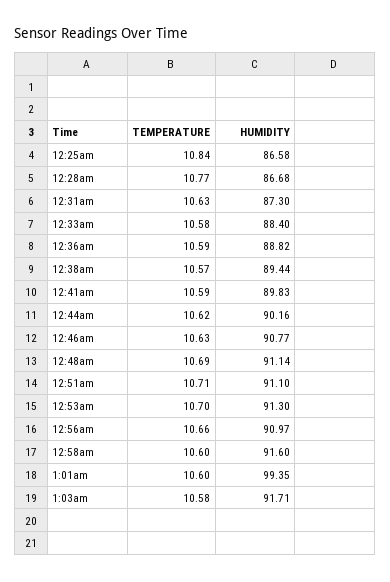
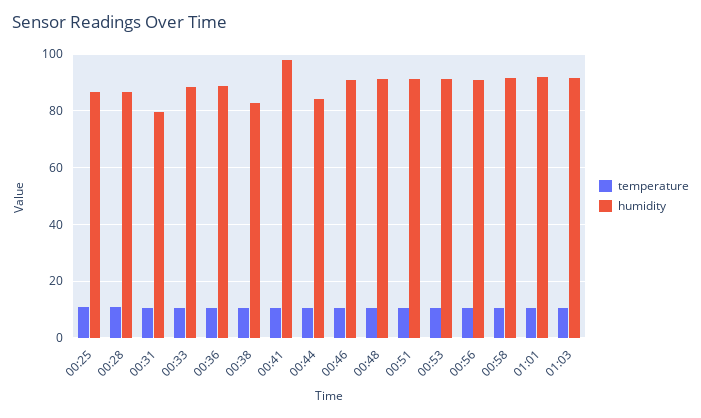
  {
    "TEMPERATURE": {
      "12:25am": 10.84,
      "12:28am": 10.77,
      "12:31am": 10.63,
      "12:33am": 10.58,
      "12:36am": 10.59,
      "12:38am": 10.57,
      "12:41am": 10.59,
      "12:44am": 10.62,
      "12:46am": 10.63,
      "12:48am": 10.69,
      "12:51am": 10.71,
      "12:53am": 10.7,
      "12:56am": 10.66,
      "12:58am": 10.6,
      "1:01am": 10.6,
      "1:03am": 10.58
    },
    "HUMIDITY": {
      "12:25am": 86.58,
      "12:28am": 86.68,
-     "12:31am": 87.3,
+     "12:31am": 80,
      "12:33am": 88.4,
      "12:36am": 88.82,
-     "12:38am": 89.44,
+     "12:38am": 82.5,
-     "12:41am": 89.83,
+     "12:41am": 97.5,
-     "12:44am": 90.16,
+     "12:44am": 85,
      "12:46am": 90.77,
      "12:48am": 91.14,
      "12:51am": 91.1,
      "12:53am": 91.3,
      "12:56am": 90.97,
      "12:58am": 91.6,
-     "1:01am": 99.35,
+     "1:01am": 92.5,
      "1:03am": 91.71
    }
  }

